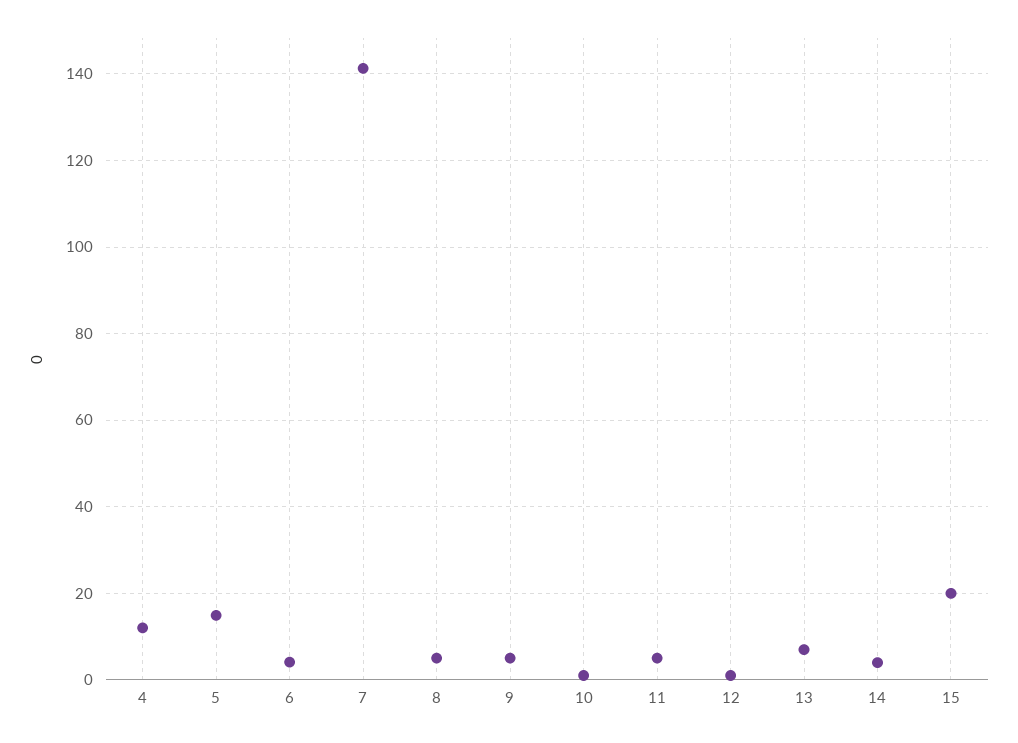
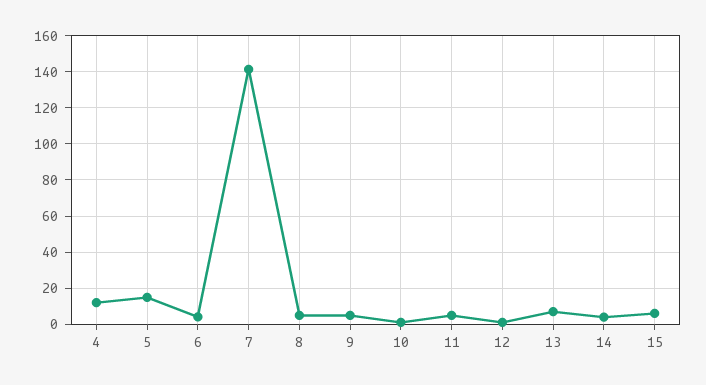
  {
    "4": 12,
    "5": 14,
    "6": 4,
    "7": 142,
    "8": 6,
    "9": 6,
    "10": 2,
    "11": 6,
    "12": 2,
    "13": 8,
    "14": 4,
-   "15": 20
+   "15": 5
  }

